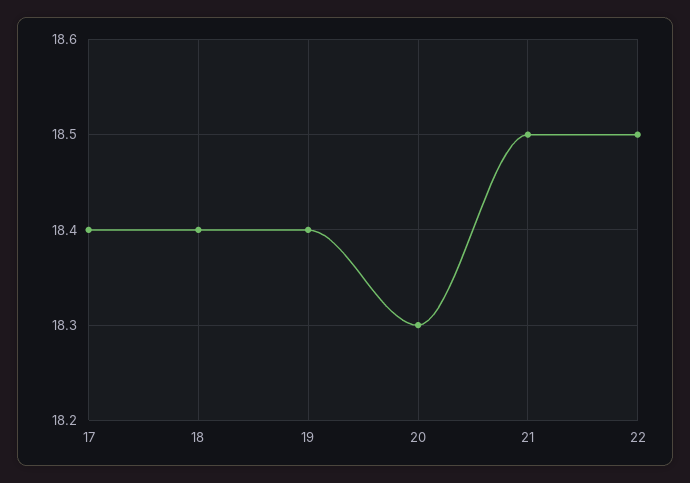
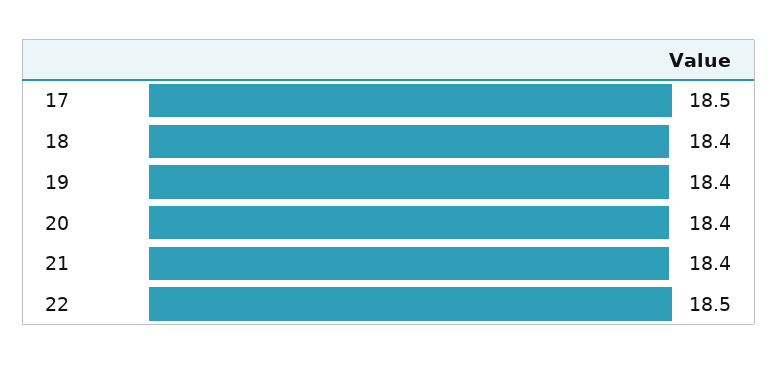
  {
-   "17": 18.4,
+   "17": 18.5,
    "18": 18.4,
    "19": 18.4,
-   "20": 18.3,
+   "20": 18.4,
-   "21": 18.5,
+   "21": 18.4,
    "22": 18.5
  }

